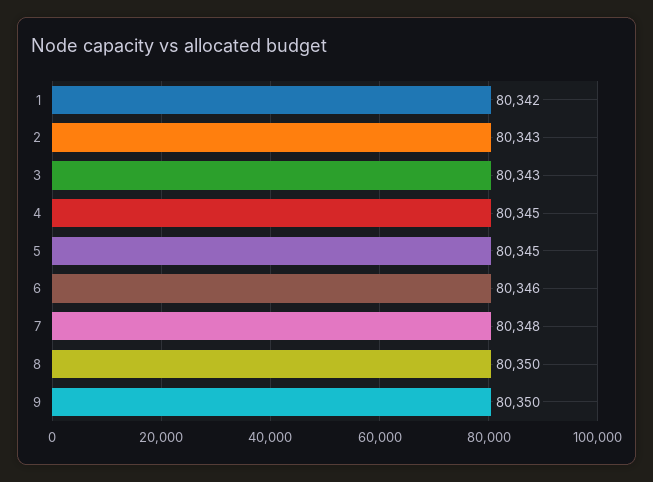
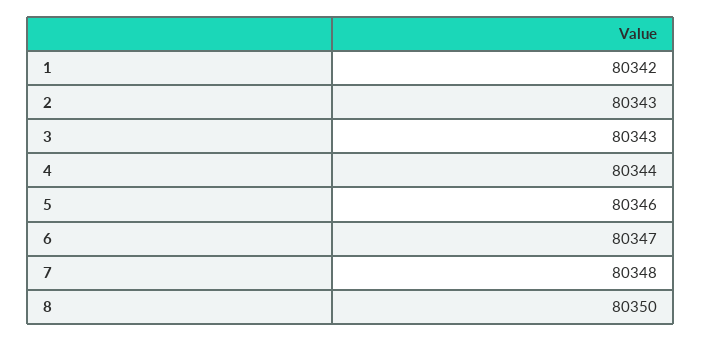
  {
    "1": 80342,
    "2": 80343,
    "3": 80343,
-   "4": 80345,
+   "4": 80344,
-   "5": 80345,
+   "5": 80346,
-   "6": 80346,
+   "6": 80347,
    "7": 80348,
-   "8": 80350,
+   "8": 80350
-   "9": 80350
  }

